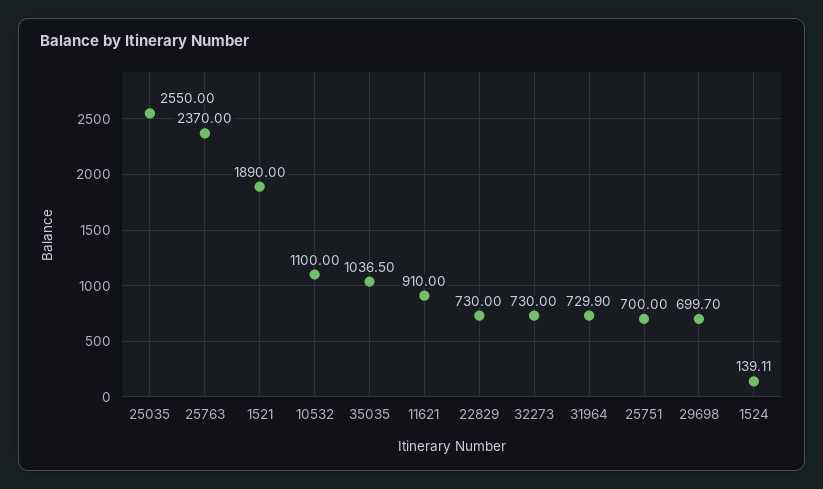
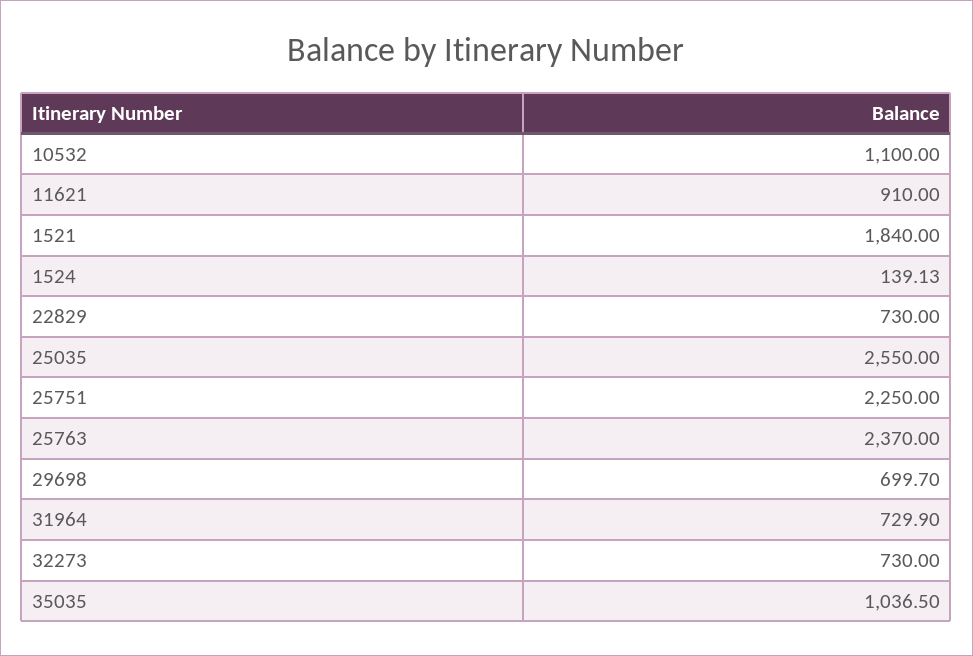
  {
    "25035": 2550,
    "25763": 2370,
-   "1521": 1890,
+   "1521": 1840,
    "10532": 1100,
    "35035": 1036.5,
    "11621": 910,
    "22829": 730,
    "32273": 730,
    "31964": 729.9,
-   "25751": 700,
+   "25751": 2250,
    "29698": 699.7,
-   "1524": 139.11
+   "1524": 139.13
  }

